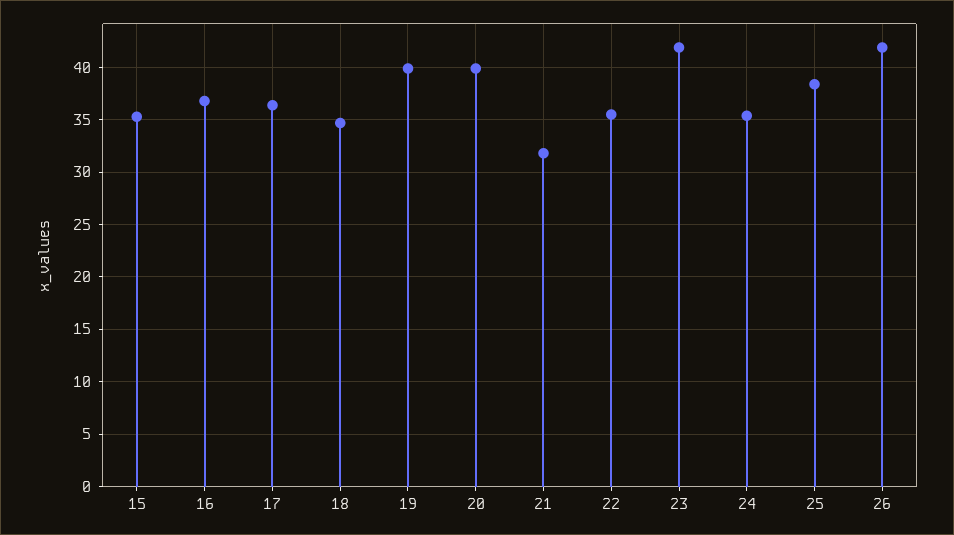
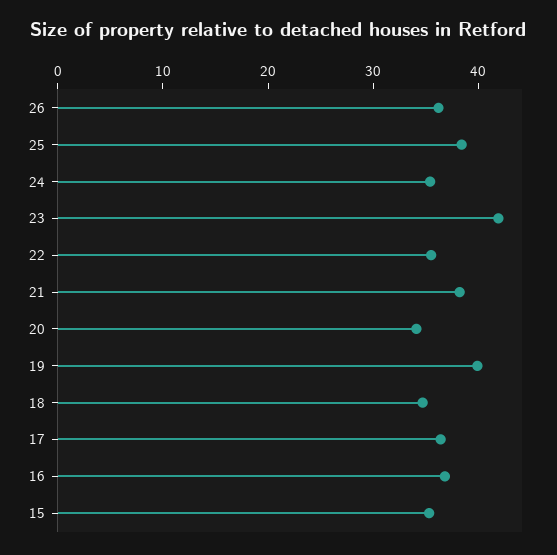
  {
    "15": 35,
    "16": 37,
    "17": 36,
    "18": 35,
    "19": 40,
-   "20": 40,
+   "20": 34,
-   "21": 32,
+   "21": 38,
    "22": 36,
    "23": 42,
    "24": 35,
    "25": 38,
-   "26": 42
+   "26": 36
  }

